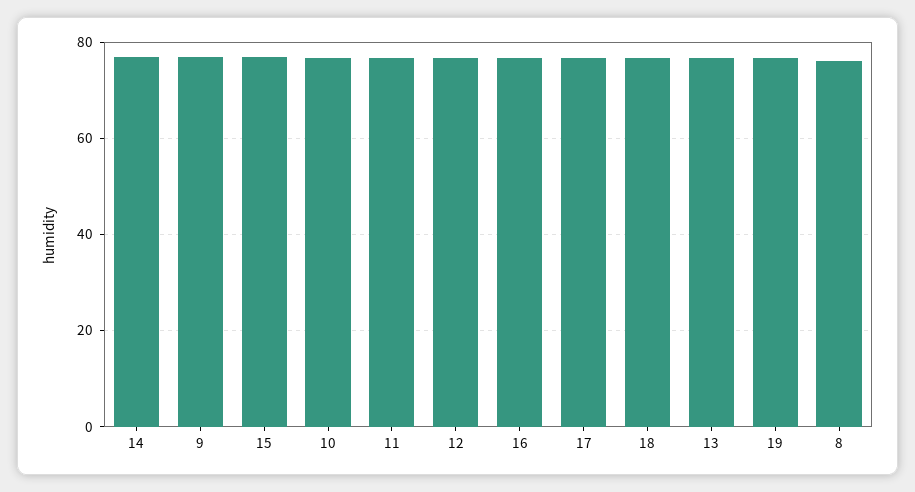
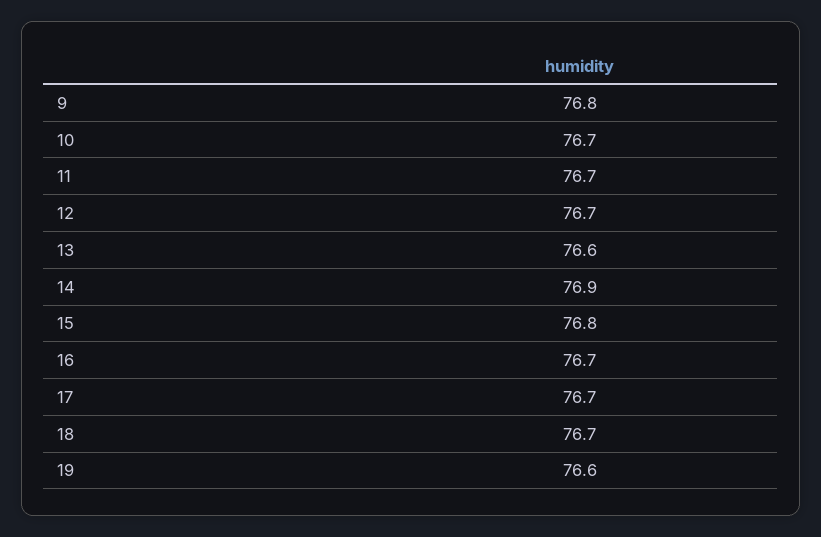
  {
    "14": 76.9,
    "9": 76.8,
    "15": 76.8,
    "10": 76.7,
    "11": 76.7,
    "12": 76.7,
    "16": 76.7,
    "17": 76.7,
    "18": 76.7,
    "13": 76.6,
-   "19": 76.6,
+   "19": 76.6
-   "8": 76
  }

